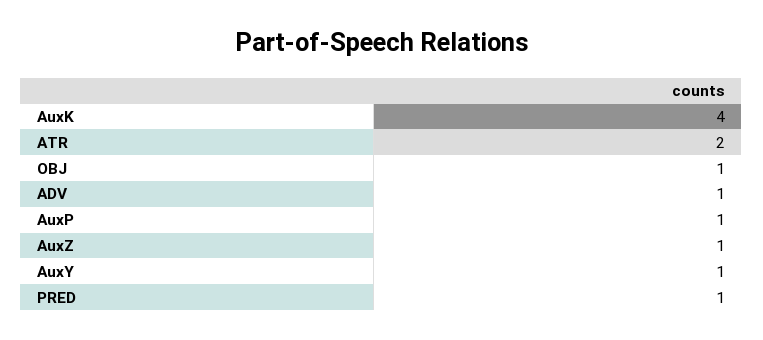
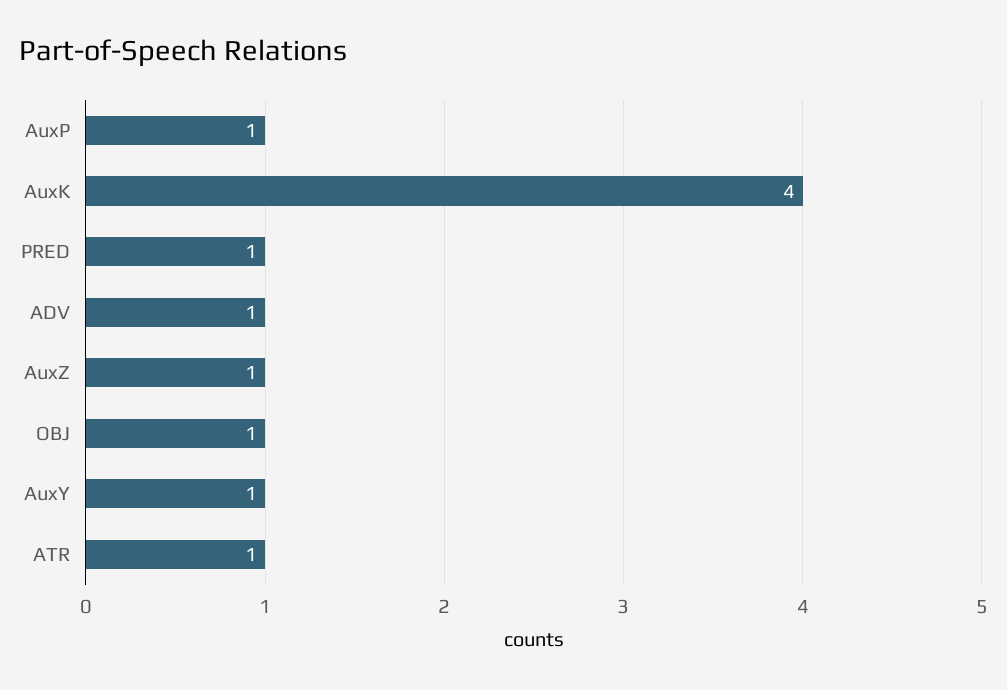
  {
    "AuxK": 4,
-   "ATR": 2,
+   "ATR": 1,
    "OBJ": 1,
    "ADV": 1,
    "AuxP": 1,
    "AuxZ": 1,
    "AuxY": 1,
    "PRED": 1
  }

